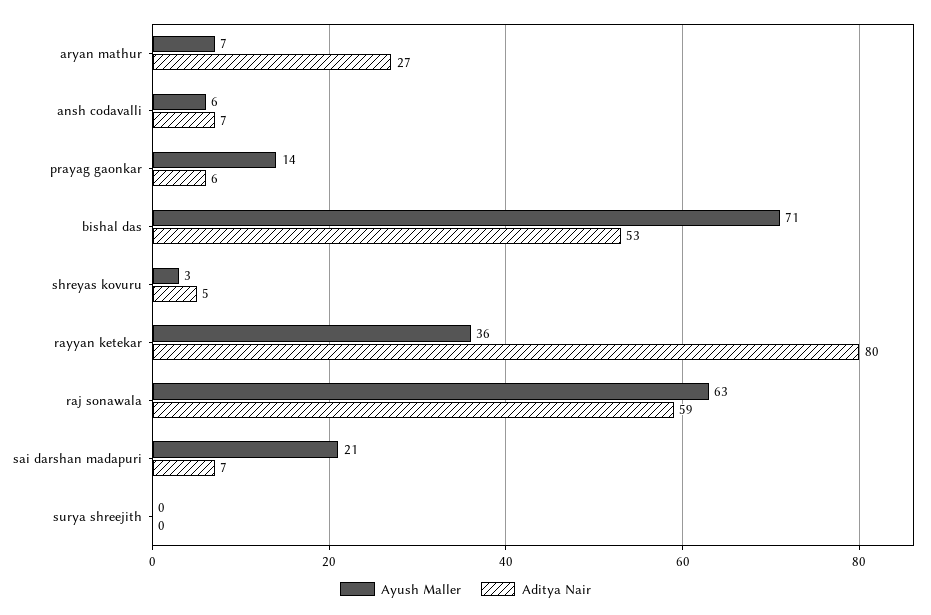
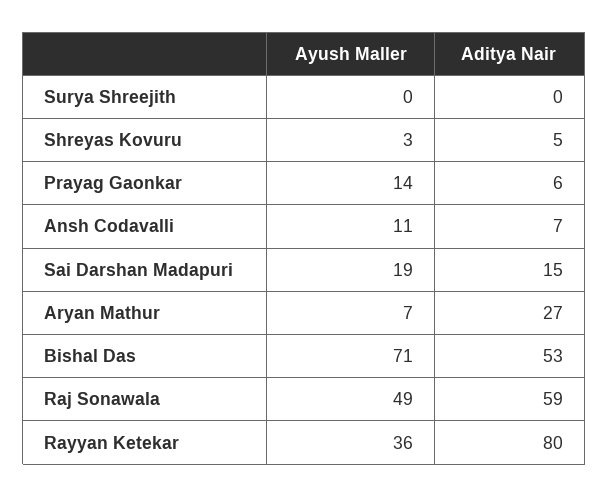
  {
    "Ayush Maller": {
      "aryan mathur": 7,
-     "ansh codavalli": 6,
+     "ansh codavalli": 11,
      "prayag gaonkar": 14,
      "bishal das": 71,
      "shreyas kovuru": 3,
      "rayyan ketekar": 36,
-     "raj sonawala": 63,
+     "raj sonawala": 49,
-     "sai darshan madapuri": 21,
+     "sai darshan madapuri": 19,
      "surya shreejith": 0
    },
    "Aditya Nair": {
      "aryan mathur": 27,
      "ansh codavalli": 7,
      "prayag gaonkar": 6,
      "bishal das": 53,
      "shreyas kovuru": 5,
      "rayyan ketekar": 80,
      "raj sonawala": 59,
-     "sai darshan madapuri": 7,
+     "sai darshan madapuri": 15,
      "surya shreejith": 0
    }
  }

